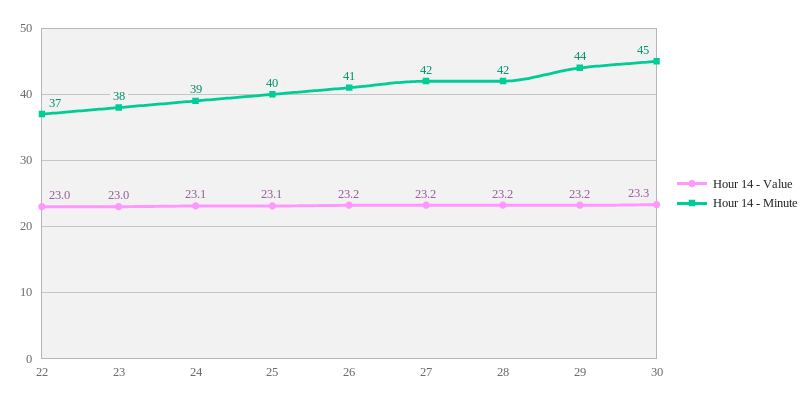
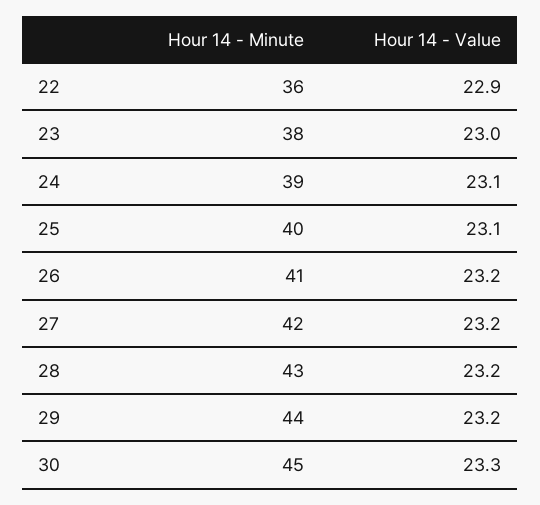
  {
    "Hour 14 - Value": {
-     "22": 23,
+     "22": 22.9,
      "23": 23,
      "24": 23.1,
      "25": 23.1,
      "26": 23.2,
      "27": 23.2,
      "28": 23.2,
      "29": 23.2,
      "30": 23.3
    },
    "Hour 14 - Minute": {
-     "22": 37,
+     "22": 36,
      "23": 38,
      "24": 39,
      "25": 40,
      "26": 41,
      "27": 42,
-     "28": 42,
+     "28": 43,
      "29": 44,
      "30": 45
    }
  }

